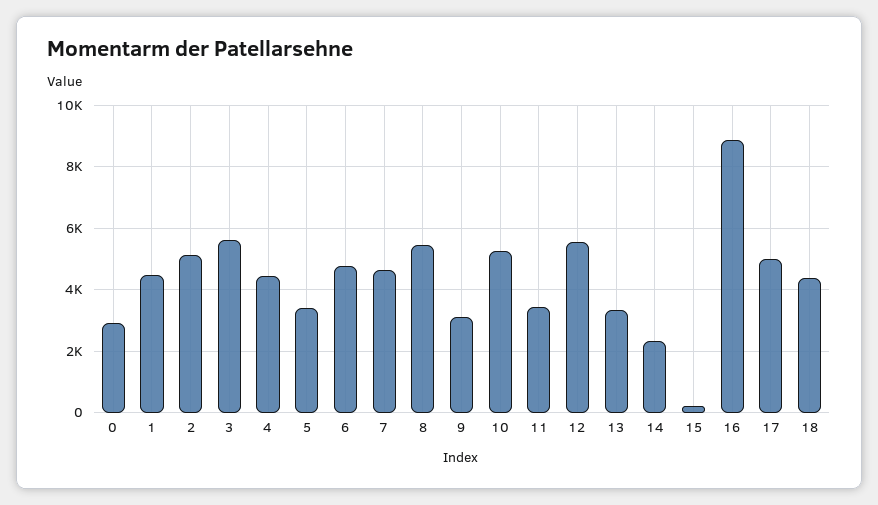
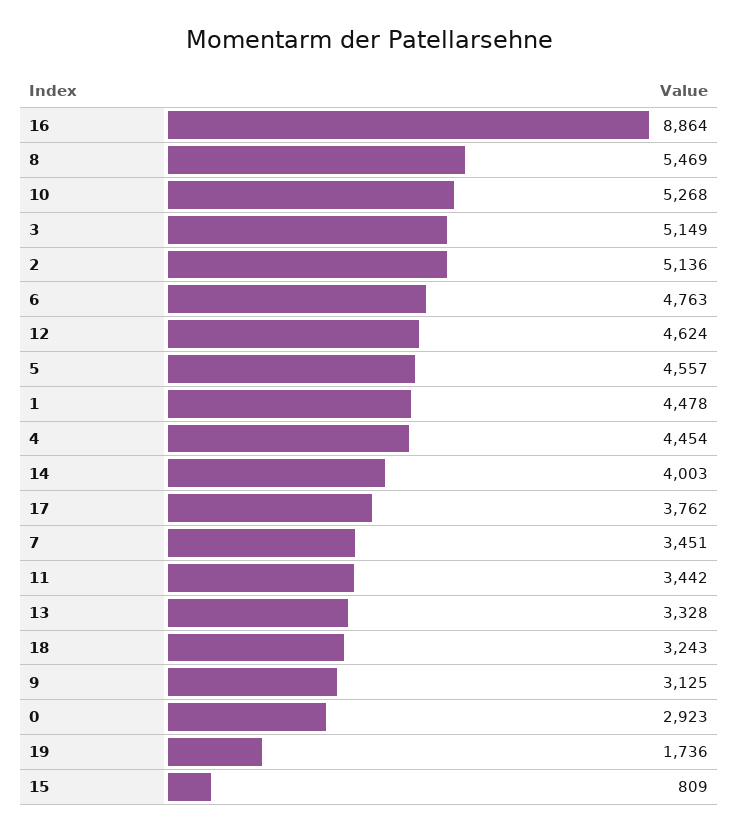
  {
    "0": 2923,
    "1": 4478,
    "2": 5136,
-   "3": 5600,
+   "3": 5149,
    "4": 4454,
-   "5": 3400,
+   "5": 4557,
    "6": 4763,
-   "7": 4600,
+   "7": 3451,
    "8": 5469,
    "9": 3125,
    "10": 5268,
    "11": 3442,
-   "12": 5600,
+   "12": 4624,
    "13": 3328,
-   "14": 2400,
+   "14": 4003,
-   "15": 200,
+   "15": 809,
    "16": 8864,
-   "17": 5000,
+   "17": 3762,
-   "18": 4400
+   "18": 3243,
+   "19": 1736
  }

